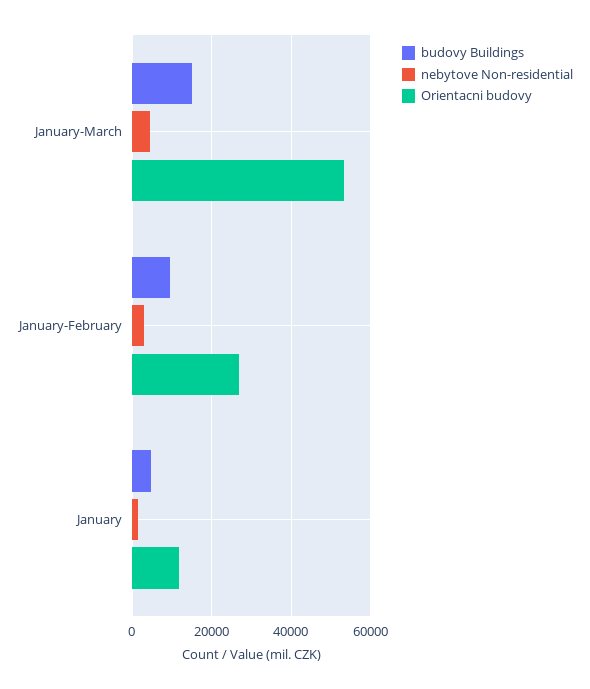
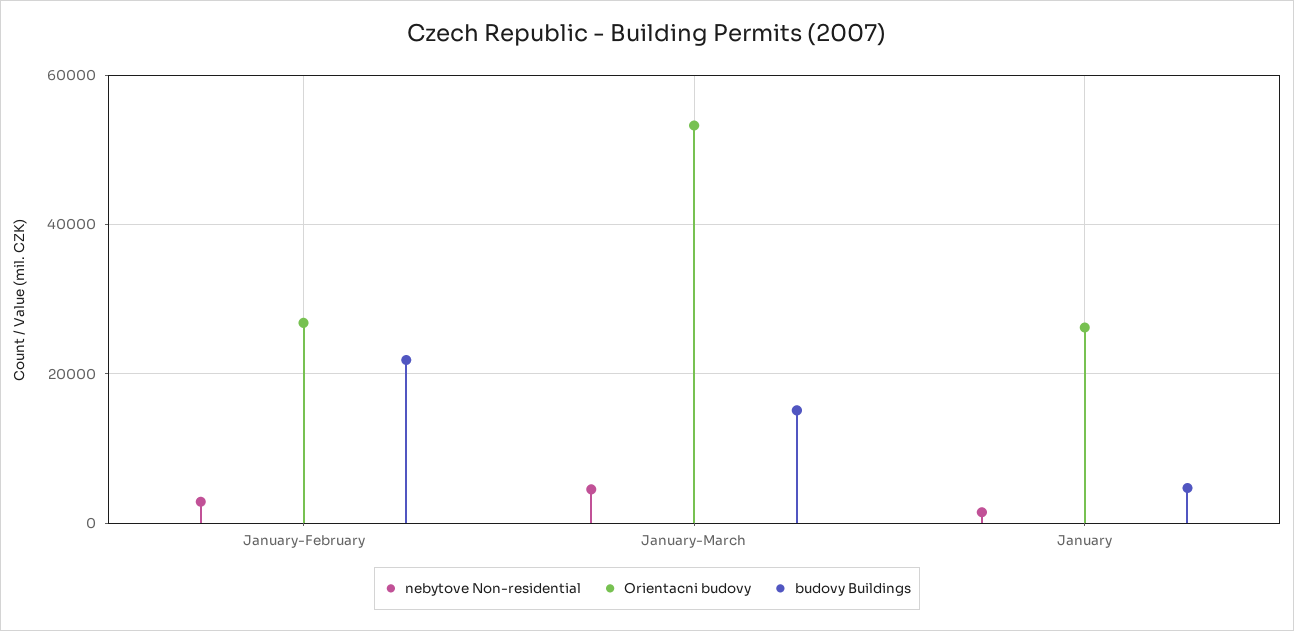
  {
    "budovy Buildings": {
      "January-March": 16000,
-     "January-February": 10000,
+     "January-February": 22000,
      "January": 4000
    },
    "nebytove Non-residential": {
      "January-March": 4000,
      "January-February": 2000,
      "January": 2000
    },
    "Orientacni budovy": {
      "January-March": 54000,
      "January-February": 26000,
-     "January": 12000
+     "January": 26000
    }
  }

